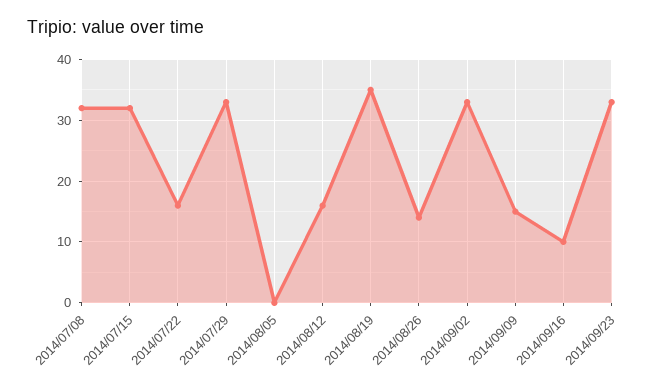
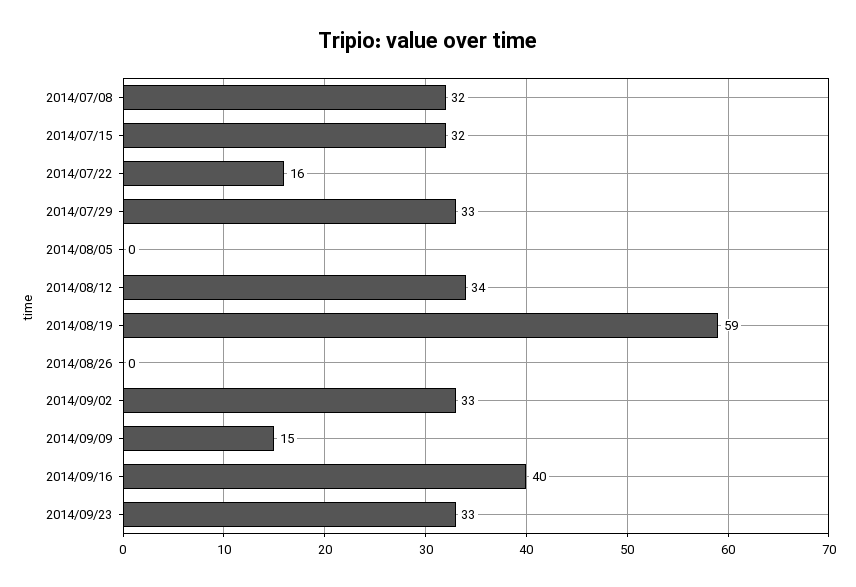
  {
    "2014/07/08": 32,
    "2014/07/15": 32,
    "2014/07/22": 16,
    "2014/07/29": 33,
    "2014/08/05": 0,
-   "2014/08/12": 16,
+   "2014/08/12": 34,
-   "2014/08/19": 35,
+   "2014/08/19": 59,
-   "2014/08/26": 14,
+   "2014/08/26": 0,
    "2014/09/02": 33,
    "2014/09/09": 15,
-   "2014/09/16": 10,
+   "2014/09/16": 40,
    "2014/09/23": 33
  }

